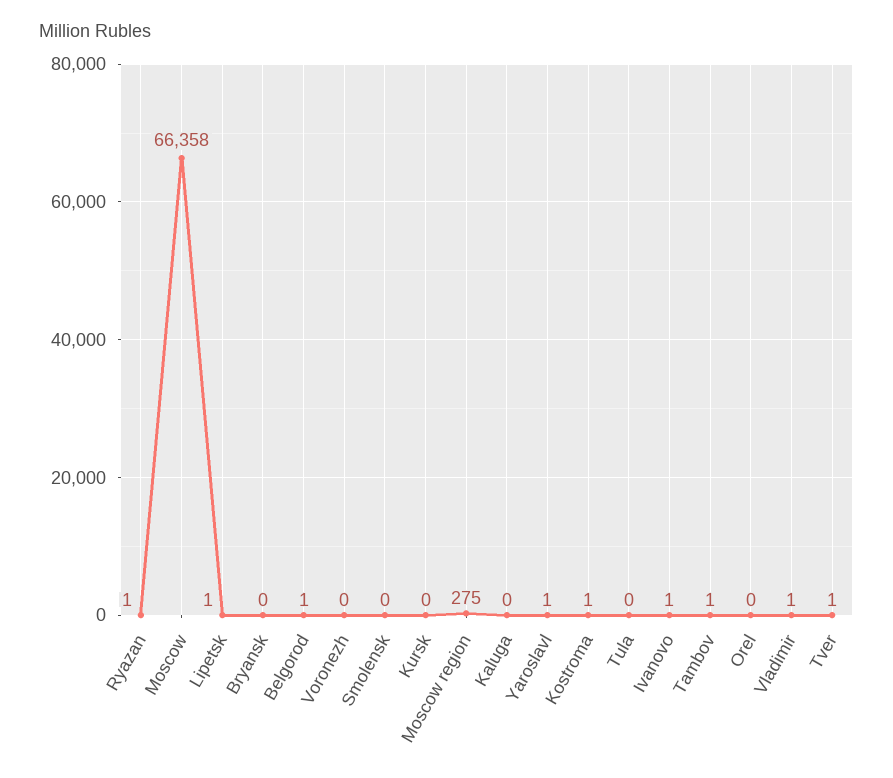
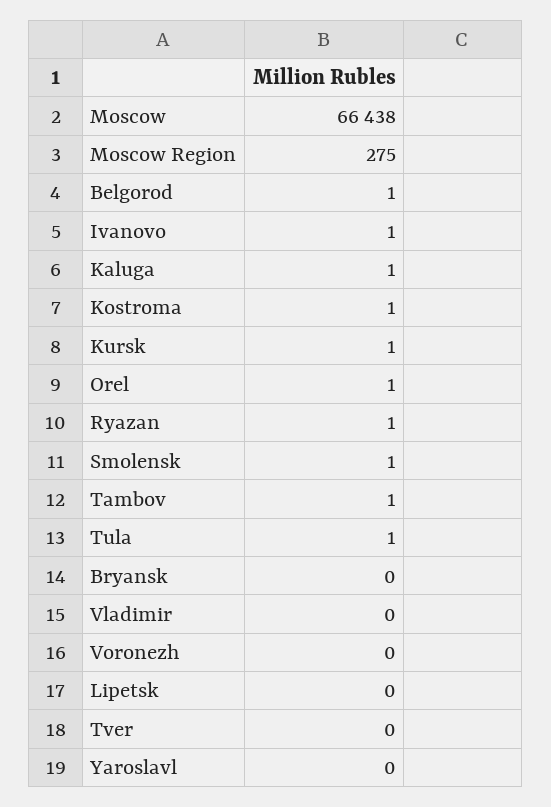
  {
    "Ryazan": 1,
-   "Moscow": 66358,
+   "Moscow": 66438,
-   "Lipetsk": 1,
+   "Lipetsk": 0,
    "Bryansk": 0,
    "Belgorod": 1,
    "Voronezh": 0,
-   "Smolensk": 0,
+   "Smolensk": 1,
-   "Kursk": 0,
+   "Kursk": 1,
    "Moscow region": 275,
-   "Kaluga": 0,
+   "Kaluga": 1,
-   "Yaroslavl": 1,
+   "Yaroslavl": 0,
    "Kostroma": 1,
-   "Tula": 0,
+   "Tula": 1,
    "Ivanovo": 1,
    "Tambov": 1,
-   "Orel": 0,
+   "Orel": 1,
-   "Vladimir": 1,
+   "Vladimir": 0,
-   "Tver": 1
+   "Tver": 0
  }

